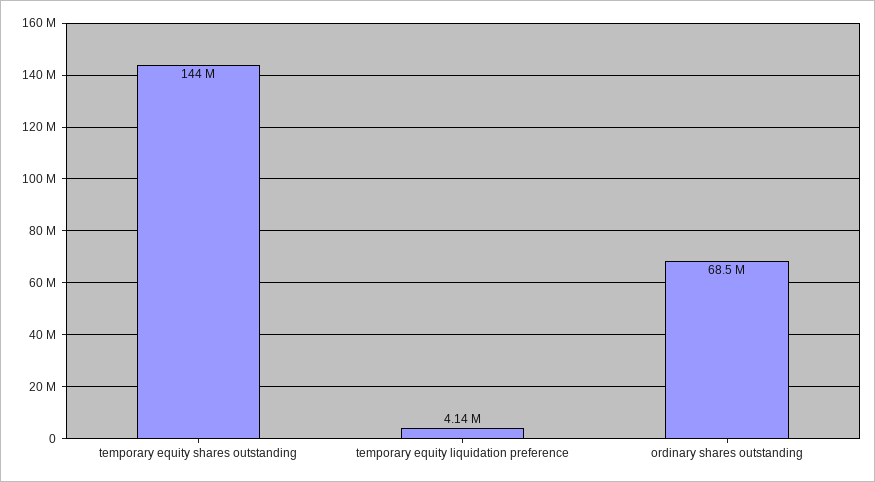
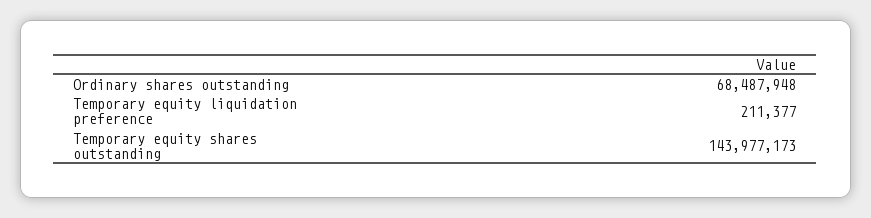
  {
    "temporary equity shares outstanding": 143977173,
-   "temporary equity liquidation preference": 4140000,
+   "temporary equity liquidation preference": 211377,
    "ordinary shares outstanding": 68487948
  }

